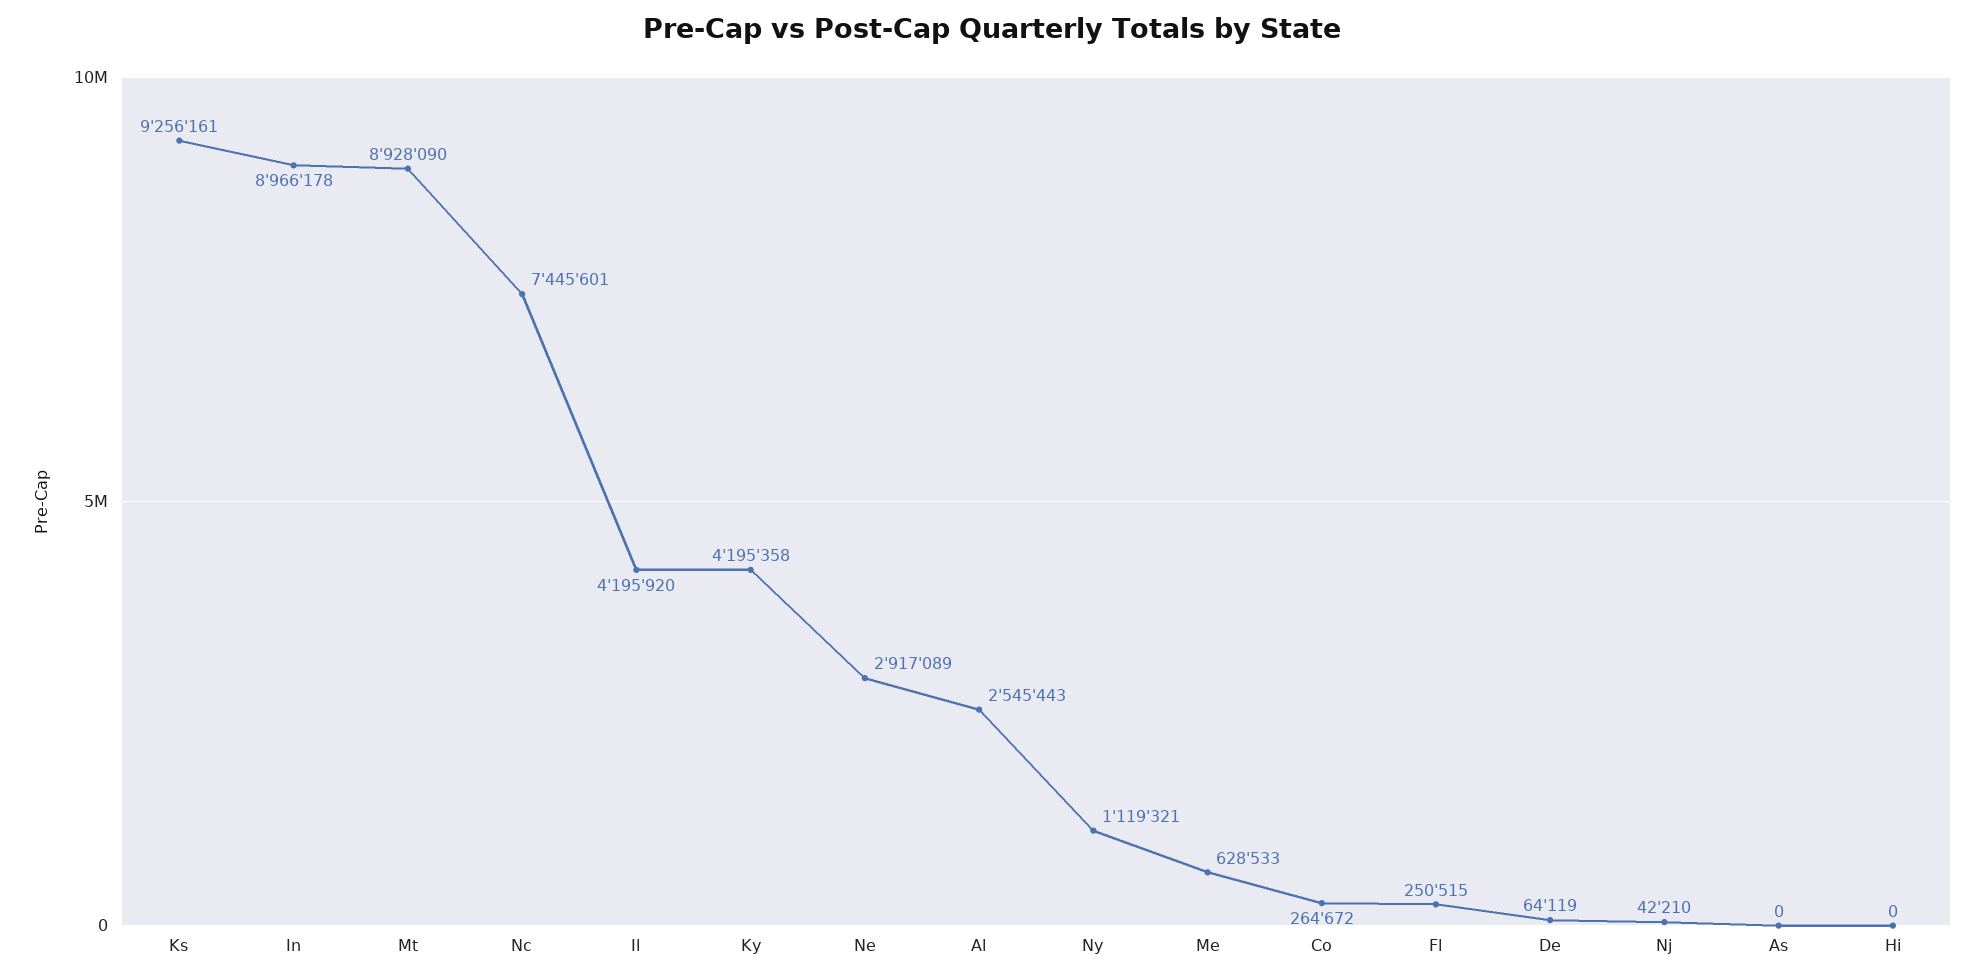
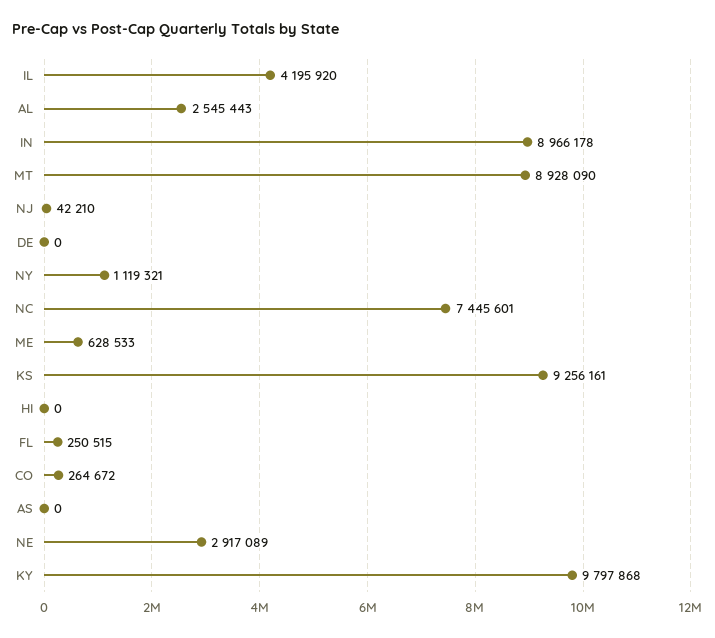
  {
    "Ks": 9256161,
    "In": 8966178,
    "Mt": 8928090,
    "Nc": 7445601,
    "Il": 4195920,
-   "Ky": 4195358,
+   "Ky": 9797868,
    "Ne": 2917089,
    "Al": 2545443,
    "Ny": 1119321,
    "Me": 628533,
    "Co": 264672,
    "Fl": 250515,
-   "De": 64119,
+   "De": 0,
    "Nj": 42210,
    "As": 0,
    "Hi": 0
  }

